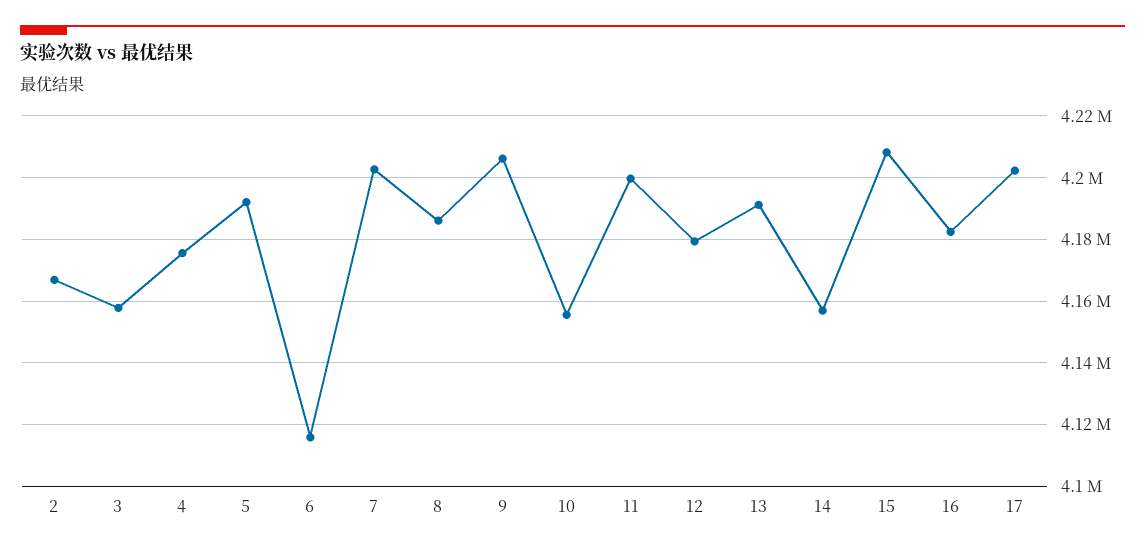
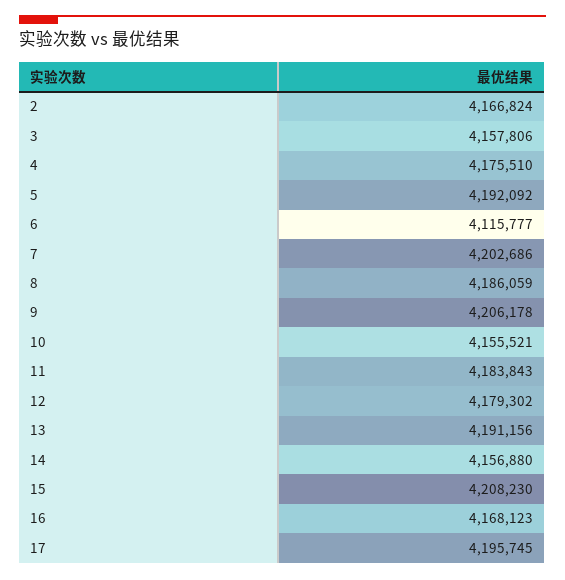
  {
    "2": 4166824,
    "3": 4157806,
    "4": 4175510,
    "5": 4192092,
    "6": 4115777,
    "7": 4202686,
    "8": 4186059,
    "9": 4206178,
    "10": 4155521,
-   "11": 4200000,
+   "11": 4183843,
    "12": 4179302,
    "13": 4191156,
    "14": 4156880,
    "15": 4208230,
-   "16": 4182000,
+   "16": 4168123,
-   "17": 4202000
+   "17": 4195745
  }

